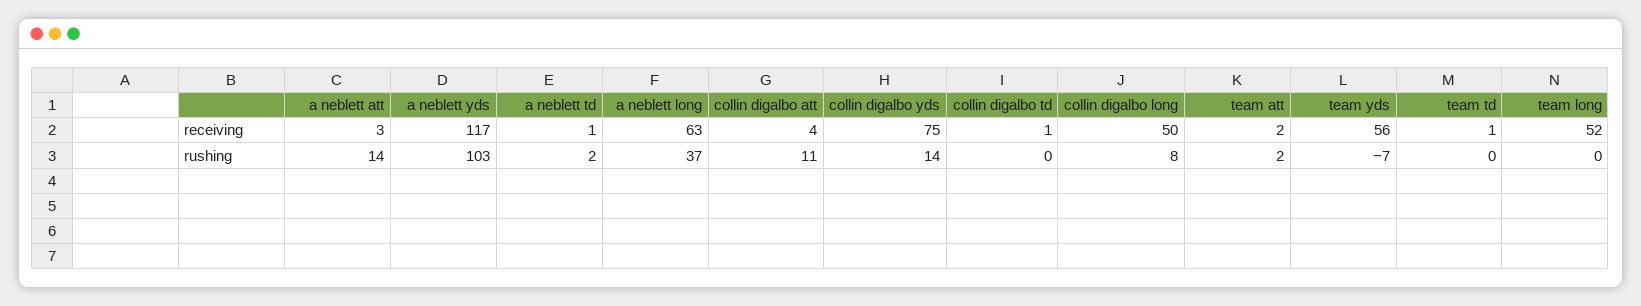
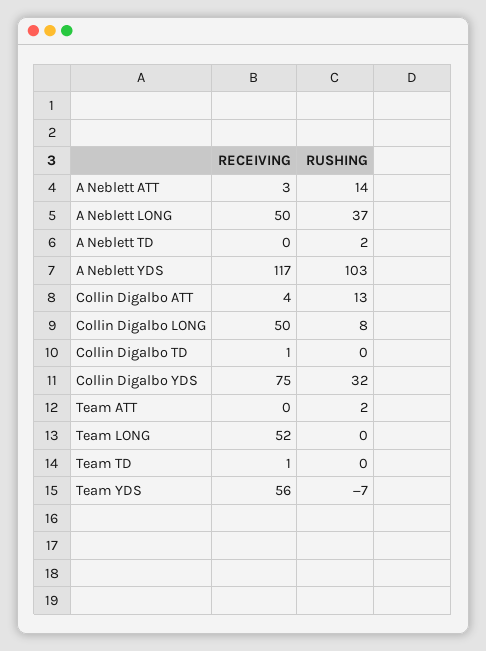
  {
    "a neblett att": {
      "receiving": 3,
      "rushing": 14
    },
    "a neblett yds": {
      "receiving": 117,
      "rushing": 103
    },
    "a neblett td": {
-     "receiving": 1,
+     "receiving": 0,
      "rushing": 2
    },
    "a neblett long": {
-     "receiving": 63,
+     "receiving": 50,
      "rushing": 37
    },
    "collin digalbo att": {
      "receiving": 4,
-     "rushing": 11
+     "rushing": 13
    },
    "collin digalbo yds": {
      "receiving": 75,
-     "rushing": 14
+     "rushing": 32
    },
    "collin digalbo td": {
      "receiving": 1,
      "rushing": 0
    },
    "collin digalbo long": {
      "receiving": 50,
      "rushing": 8
    },
    "team att": {
-     "receiving": 2,
+     "receiving": 0,
      "rushing": 2
    },
    "team yds": {
      "receiving": 56,
      "rushing": -7
    },
    "team td": {
      "receiving": 1,
      "rushing": 0
    },
    "team long": {
      "receiving": 52,
      "rushing": 0
    }
  }

